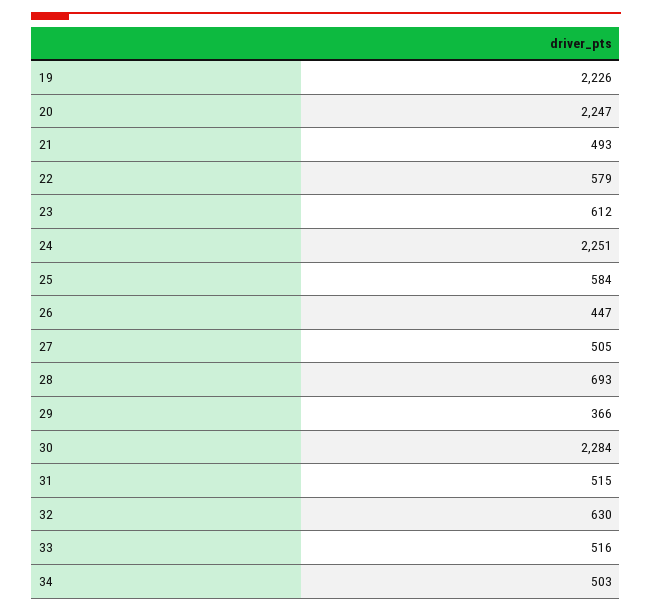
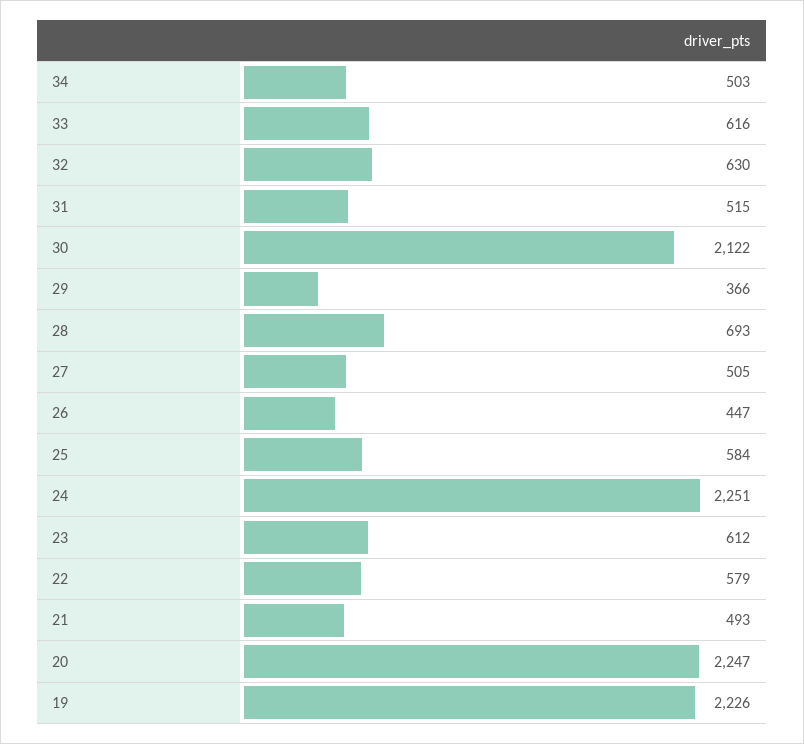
  {
    "19": 2226,
    "20": 2247,
    "21": 493,
    "22": 579,
    "23": 612,
    "24": 2251,
    "25": 584,
    "26": 447,
    "27": 505,
    "28": 693,
    "29": 366,
-   "30": 2284,
+   "30": 2122,
    "31": 515,
    "32": 630,
-   "33": 516,
+   "33": 616,
    "34": 503
  }

